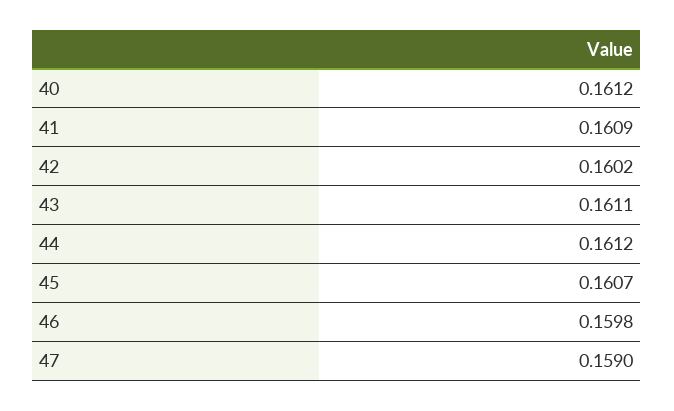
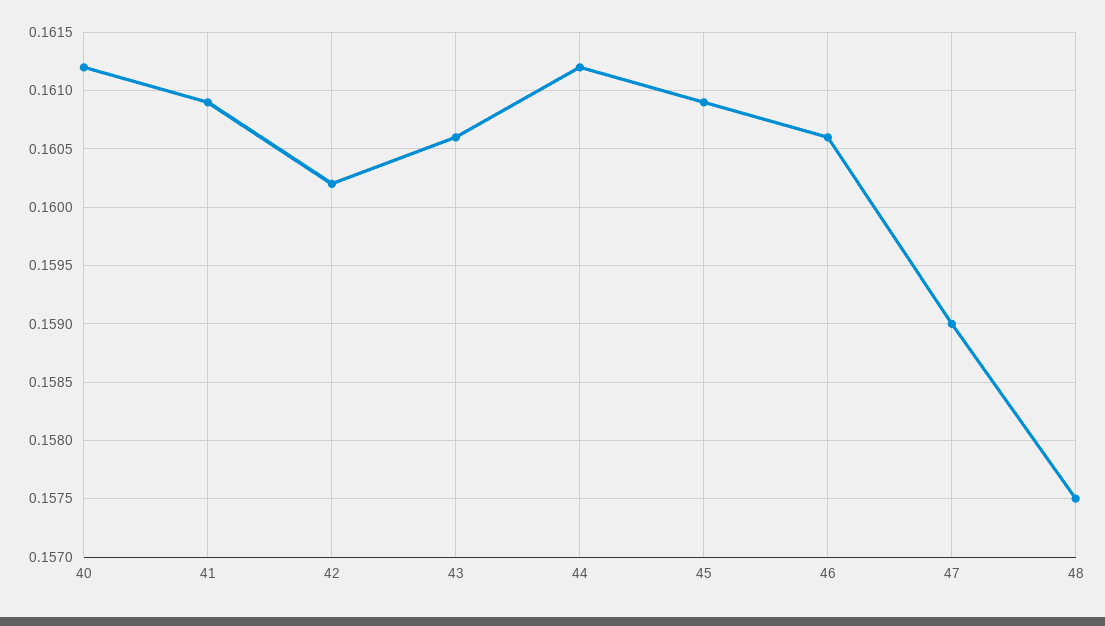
  {
    "40": 0.1612,
    "41": 0.1609,
    "42": 0.1602,
-   "43": 0.1611,
+   "43": 0.1606,
    "44": 0.1612,
-   "45": 0.1607,
+   "45": 0.1609,
-   "46": 0.1598,
+   "46": 0.1606,
-   "47": 0.159
+   "47": 0.159,
+   "48": 0.1575
  }

